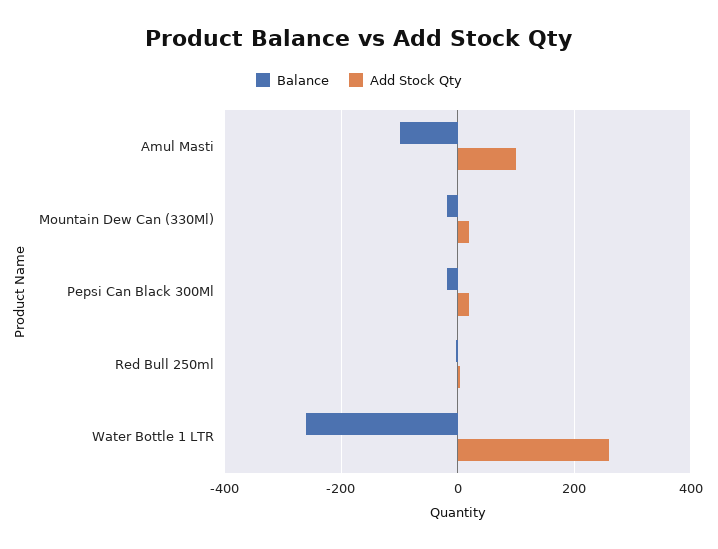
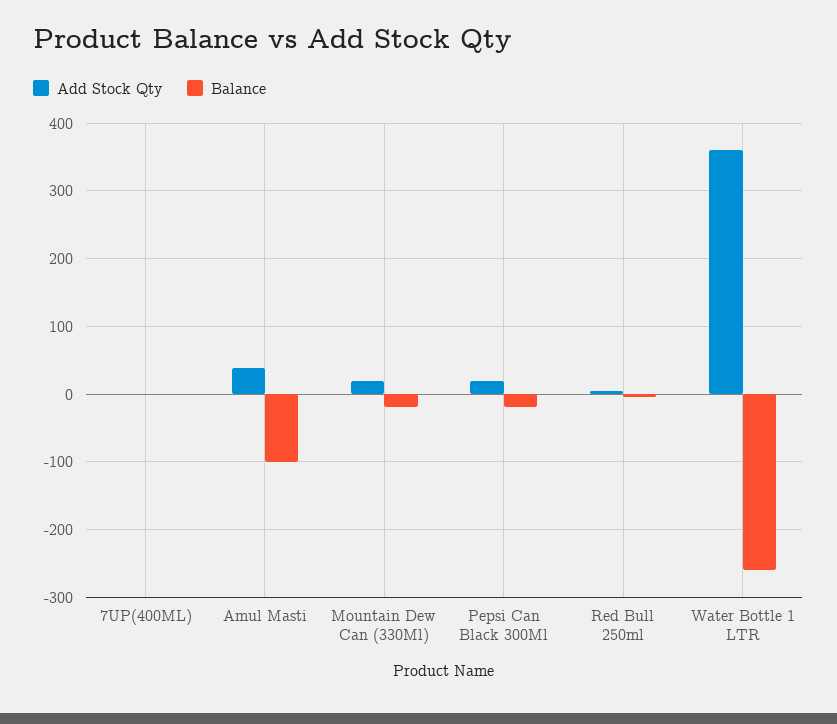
  {
    "Balance": {
      "Amul Masti": -100,
      "Mountain Dew Can (330Ml)": -20,
      "Pepsi Can Black 300Ml": -20,
      "Red Bull 250ml": 0,
-     "Water Bottle 1 LTR": -260
+     "Water Bottle 1 LTR": -260,
+     "7UP(400ML)": 0
    },
    "Add Stock Qty": {
-     "Amul Masti": 100,
+     "Amul Masti": 40,
      "Mountain Dew Can (330Ml)": 20,
      "Pepsi Can Black 300Ml": 20,
      "Red Bull 250ml": 0,
-     "Water Bottle 1 LTR": 260
+     "Water Bottle 1 LTR": 360,
+     "7UP(400ML)": 0
    }
  }

